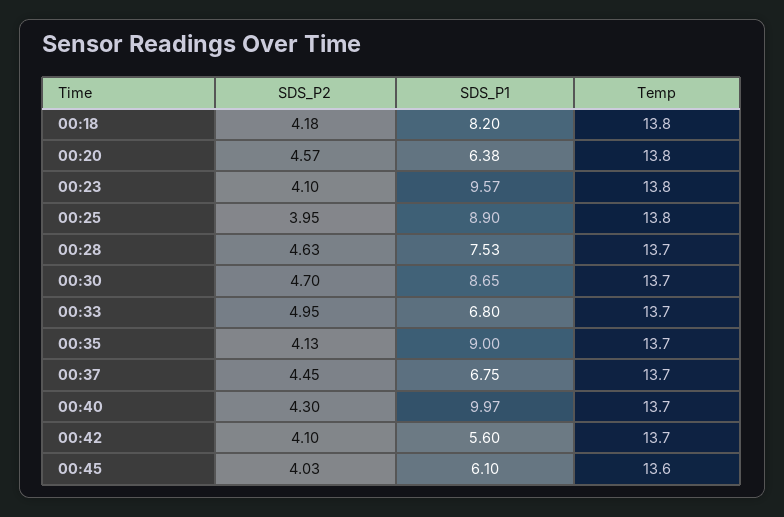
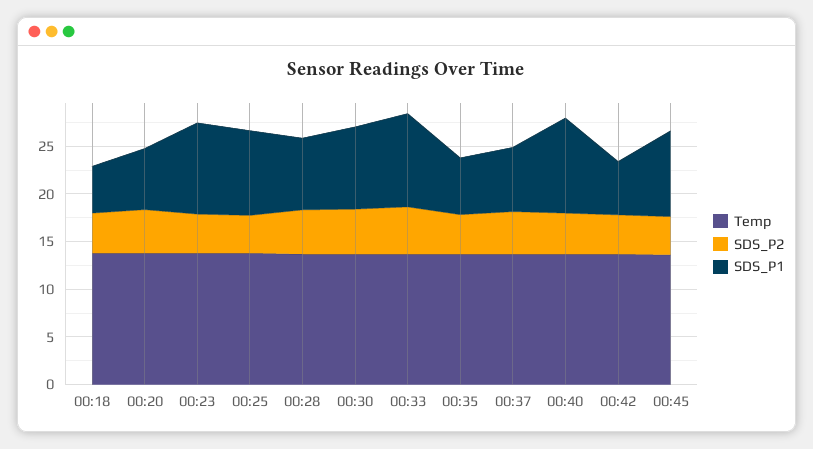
  {
    "SDS_P2": {
      "00:18": 4.18,
      "00:20": 4.57,
      "00:23": 4.1,
      "00:25": 3.95,
      "00:28": 4.63,
      "00:30": 4.7,
      "00:33": 4.95,
      "00:35": 4.13,
      "00:37": 4.45,
      "00:40": 4.3,
      "00:42": 4.1,
      "00:45": 4.03
    },
    "SDS_P1": {
-     "00:18": 8.2,
+     "00:18": 5,
      "00:20": 6.38,
      "00:23": 9.57,
      "00:25": 8.9,
      "00:28": 7.53,
      "00:30": 8.65,
-     "00:33": 6.8,
+     "00:33": 10,
-     "00:35": 9,
+     "00:35": 6,
      "00:37": 6.75,
      "00:40": 9.97,
      "00:42": 5.6,
-     "00:45": 6.1
+     "00:45": 9
    },
    "Temp": {
      "00:18": 13.8,
      "00:20": 13.8,
      "00:23": 13.8,
      "00:25": 13.8,
      "00:28": 13.7,
      "00:30": 13.7,
      "00:33": 13.7,
      "00:35": 13.7,
      "00:37": 13.7,
      "00:40": 13.7,
      "00:42": 13.7,
      "00:45": 13.6
    }
  }

